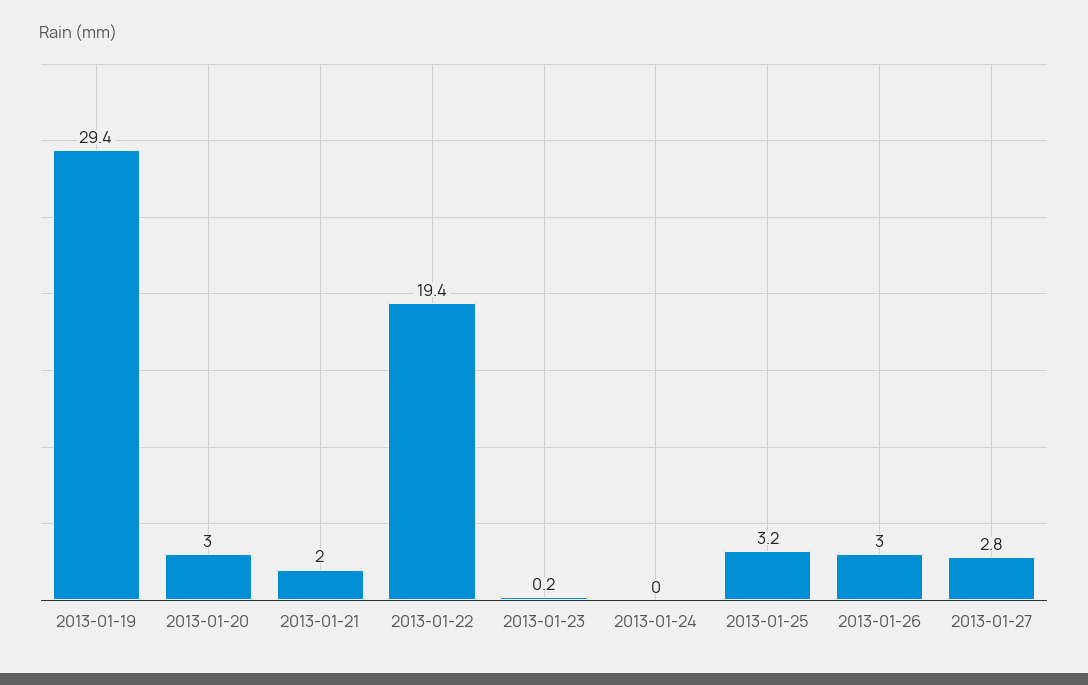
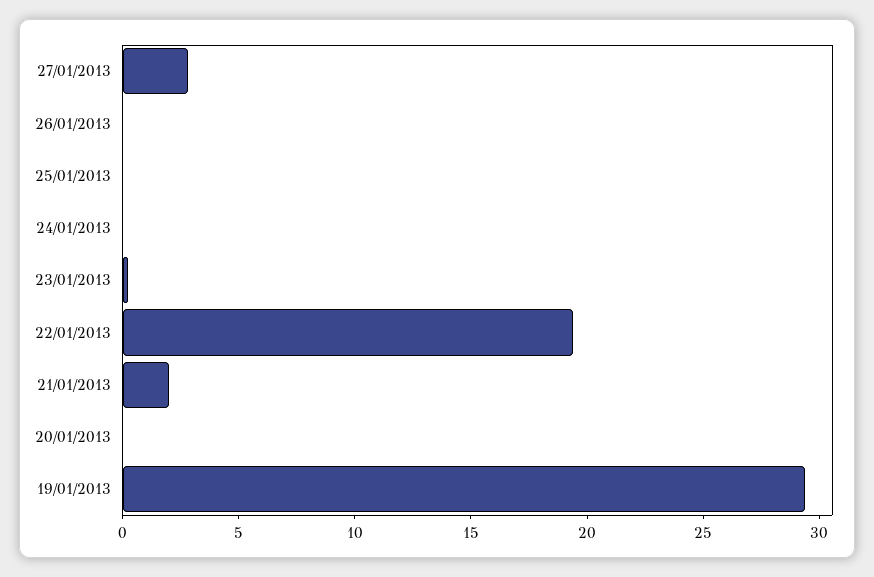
  {
    "2013-01-19": 29.4,
-   "2013-01-20": 3,
+   "2013-01-20": 0,
    "2013-01-21": 2,
    "2013-01-22": 19.4,
    "2013-01-23": 0.2,
    "2013-01-24": 0,
-   "2013-01-25": 3.2,
+   "2013-01-25": 0,
-   "2013-01-26": 3,
+   "2013-01-26": 0,
    "2013-01-27": 2.8
  }

